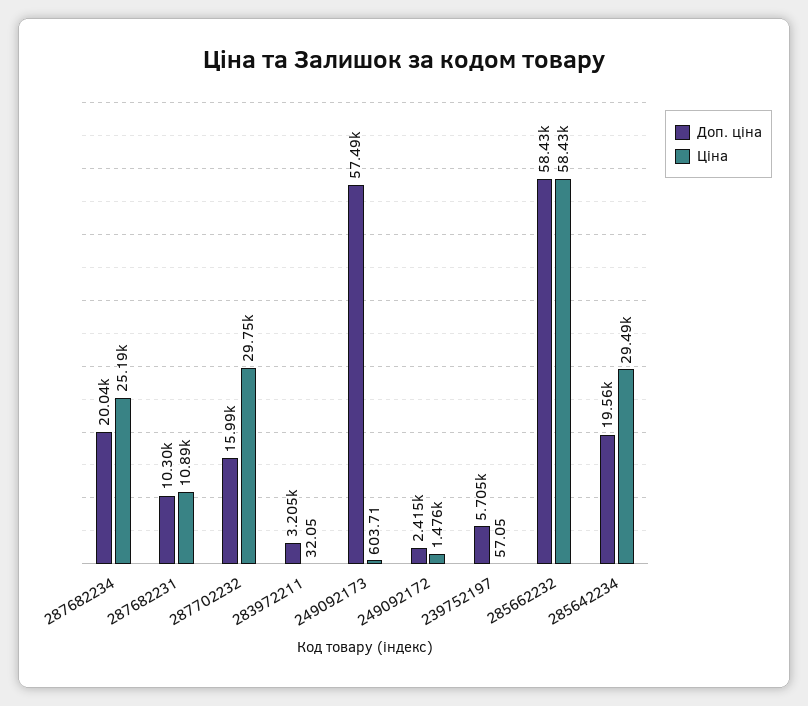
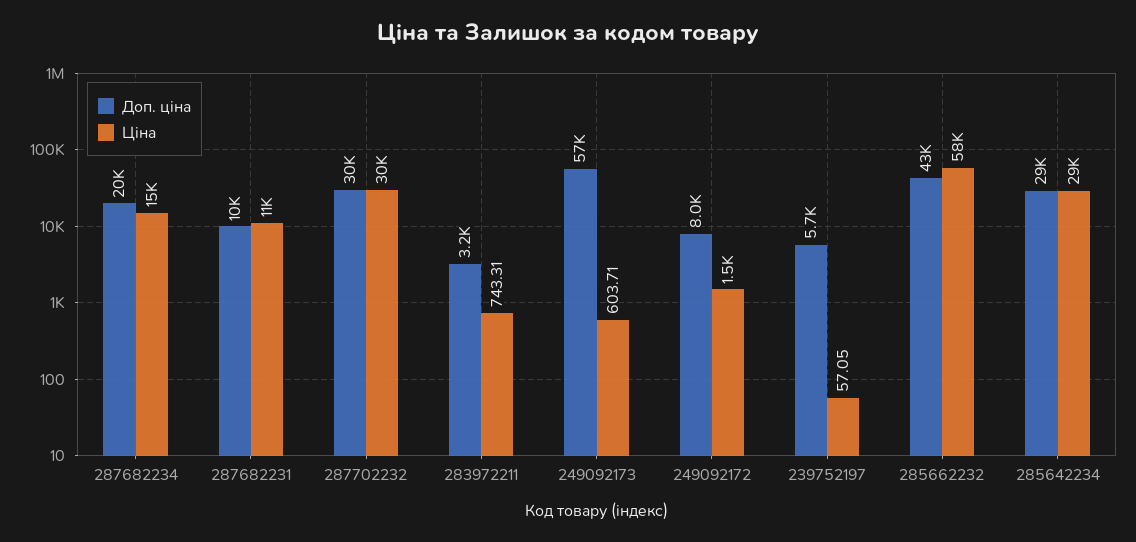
  {
    "Доп. ціна": {
      "287682234": 20040,
      "287682231": 10300,
-     "287702232": 15990,
+     "287702232": 30000,
      "283972211": 3205,
      "249092173": 57490,
-     "249092172": 2415,
+     "249092172": 8000,
      "239752197": 5705,
-     "285662232": 58430,
+     "285662232": 43000,
-     "285642234": 19560
+     "285642234": 29000
    },
    "Ціна": {
-     "287682234": 25190,
+     "287682234": 15000,
      "287682231": 10890,
      "287702232": 29750,
-     "283972211": 32.05,
+     "283972211": 743.31,
      "249092173": 603.71,
      "249092172": 1476,
      "239752197": 57.05,
      "285662232": 58430,
      "285642234": 29490
    }
  }

